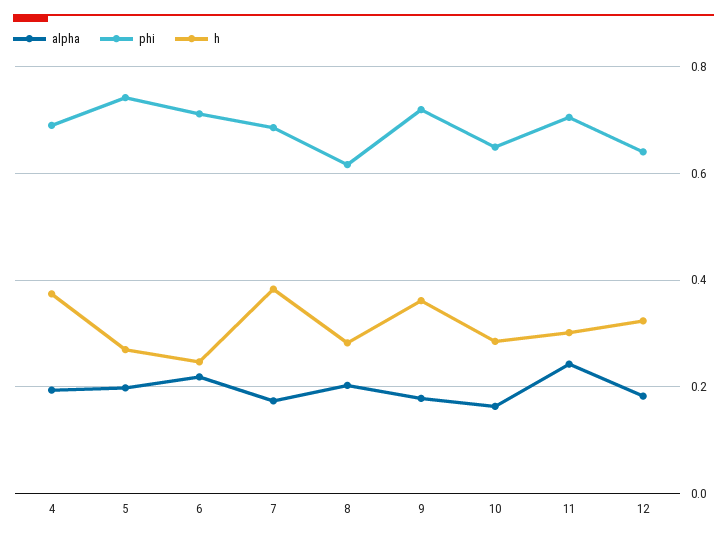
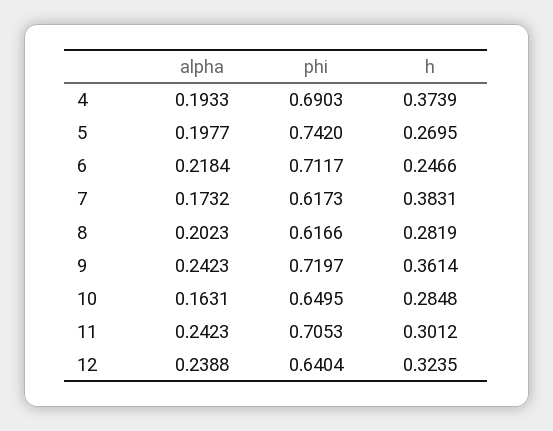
  {
    "alpha": {
      "4": 0.1933,
      "5": 0.1977,
      "6": 0.2184,
      "7": 0.1732,
      "8": 0.2023,
-     "9": 0.18,
+     "9": 0.2423,
      "10": 0.1631,
      "11": 0.2423,
-     "12": 0.18
+     "12": 0.2388
    },
    "phi": {
      "4": 0.6903,
      "5": 0.742,
      "6": 0.7117,
-     "7": 0.68,
+     "7": 0.6173,
      "8": 0.6166,
      "9": 0.7197,
      "10": 0.6495,
      "11": 0.7053,
      "12": 0.6404
    },
    "h": {
      "4": 0.3739,
      "5": 0.2695,
      "6": 0.2466,
      "7": 0.3831,
      "8": 0.2819,
      "9": 0.3614,
      "10": 0.2848,
      "11": 0.3012,
      "12": 0.3235
    }
  }

